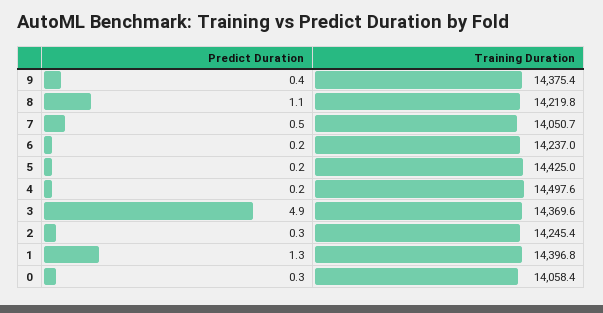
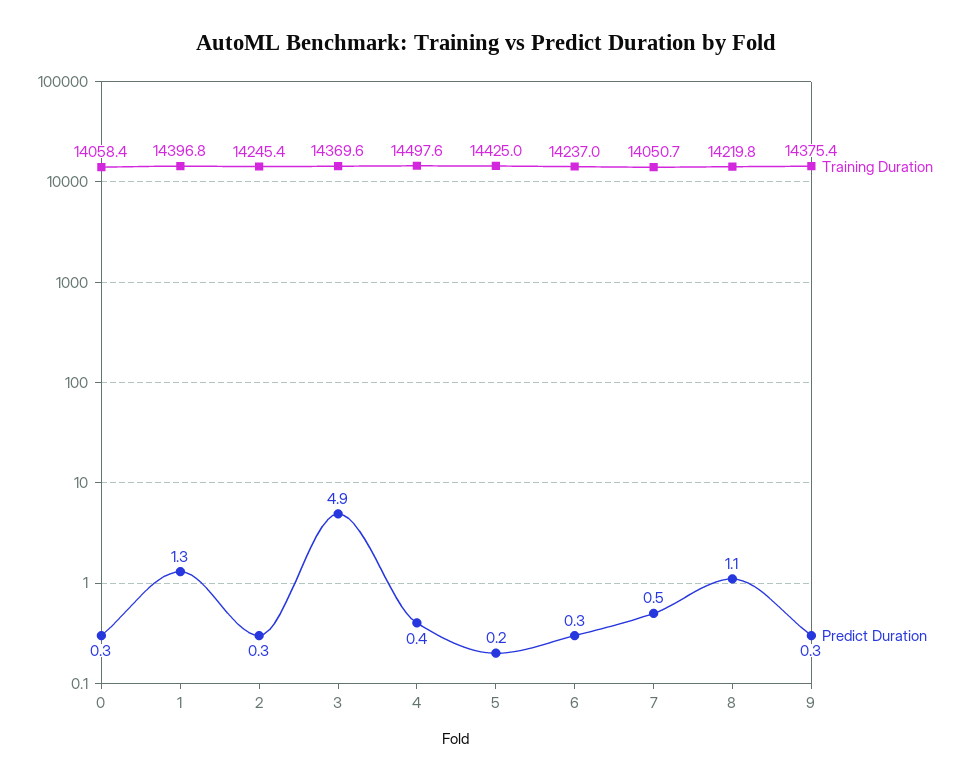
  {
    "Predict Duration": {
-     "9": 0.4,
+     "9": 0.3,
      "8": 1.1,
      "7": 0.5,
-     "6": 0.2,
+     "6": 0.3,
      "5": 0.2,
-     "4": 0.2,
+     "4": 0.4,
      "3": 4.9,
      "2": 0.3,
      "1": 1.3,
      "0": 0.3
    },
    "Training Duration": {
      "9": 14375.4,
      "8": 14219.8,
      "7": 14050.7,
      "6": 14237,
      "5": 14425,
      "4": 14497.6,
      "3": 14369.6,
      "2": 14245.4,
      "1": 14396.8,
      "0": 14058.4
    }
  }

